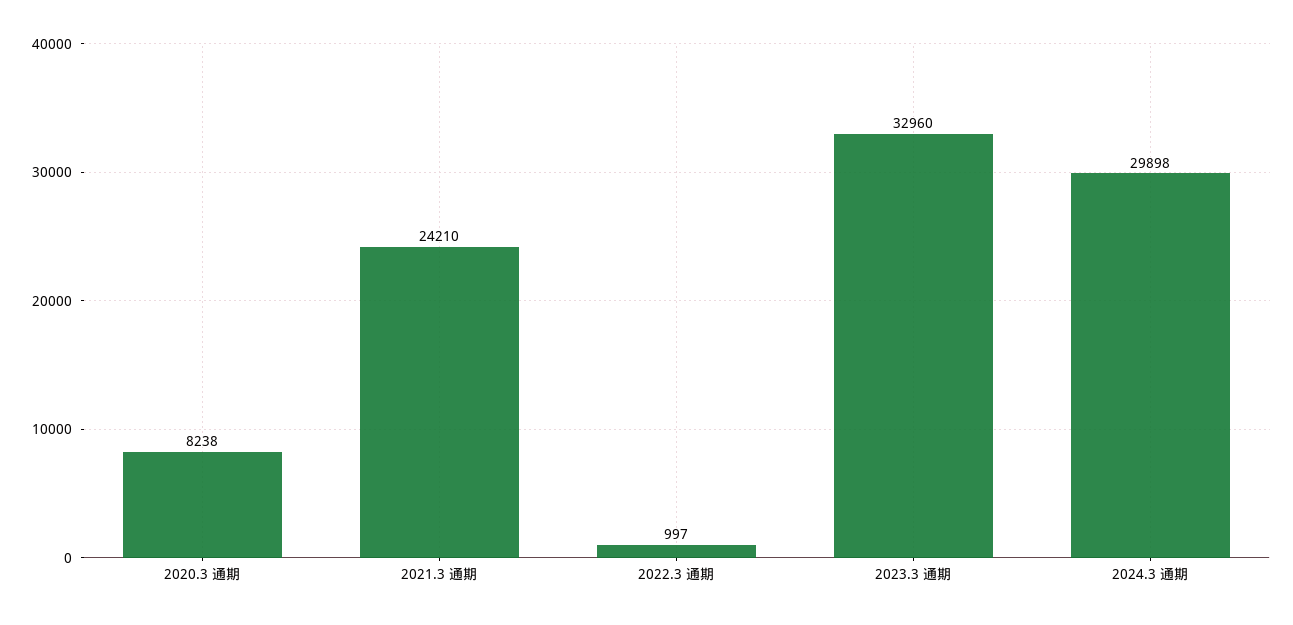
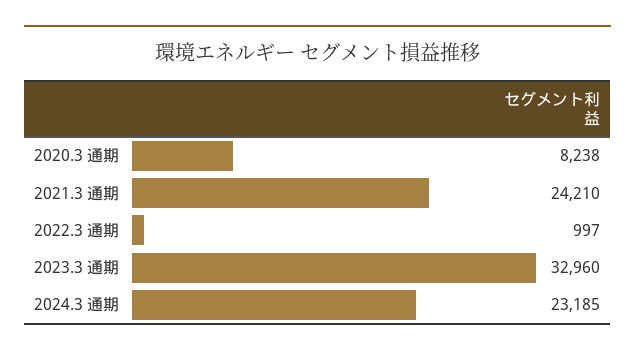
  {
    "2020.3 通期": 8238,
    "2021.3 通期": 24210,
    "2022.3 通期": 997,
    "2023.3 通期": 32960,
-   "2024.3 通期": 29898
+   "2024.3 通期": 23185
  }

